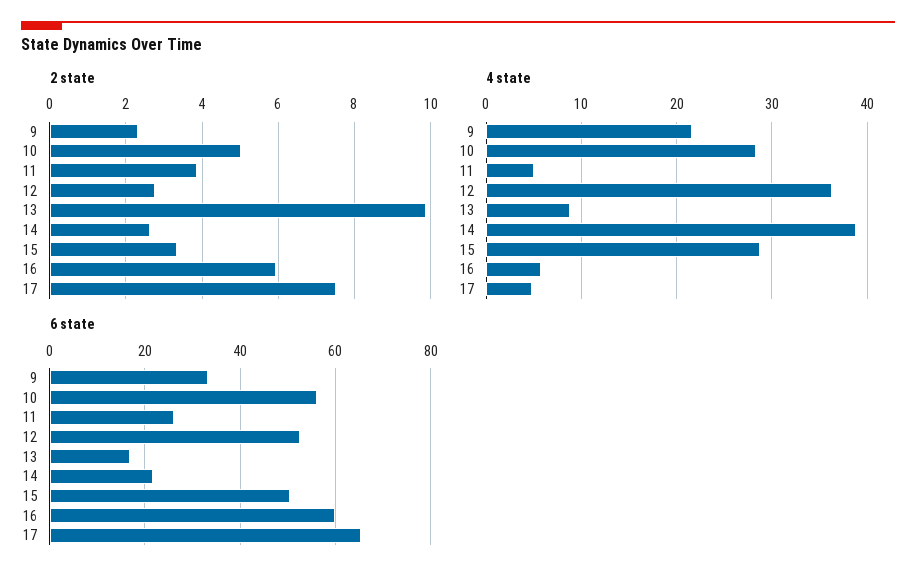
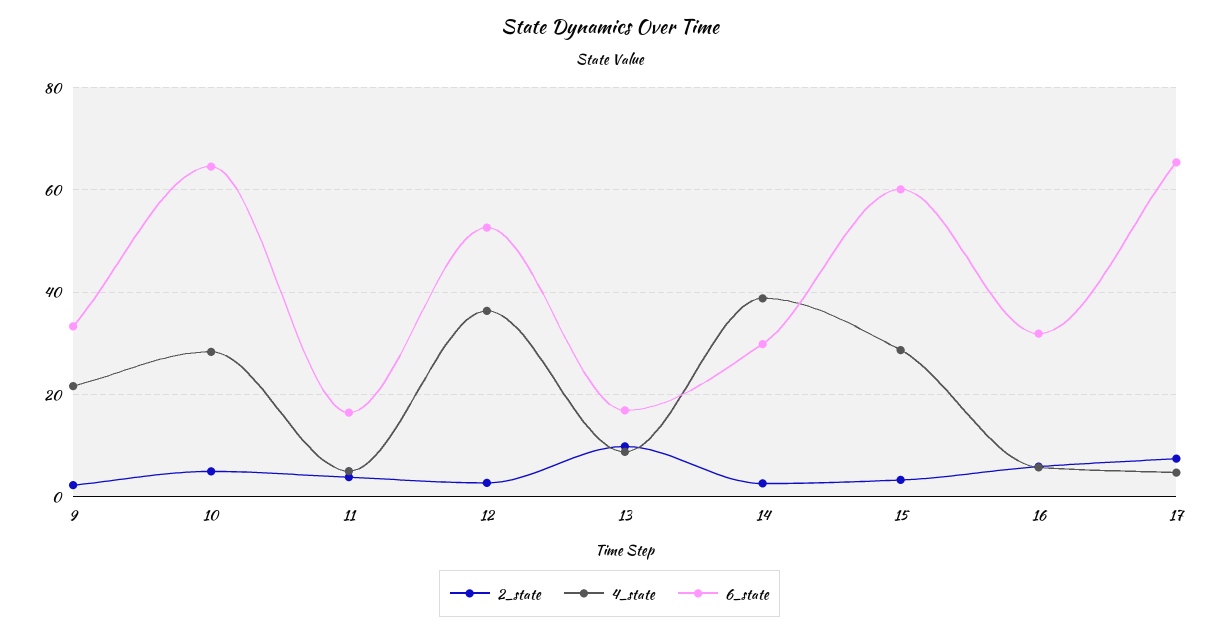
  {
    "2 state": {
      "9": 2.4,
      "10": 5,
      "11": 3.8,
      "12": 2.8,
      "13": 9.8,
      "14": 2.6,
      "15": 3.4,
      "16": 6,
      "17": 7.6
    },
    "4 state": {
      "9": 22,
      "10": 28,
      "11": 5,
      "12": 36,
      "13": 9,
      "14": 39,
      "15": 29,
      "16": 6,
      "17": 5
    },
    "6 state": {
      "9": 34,
-     "10": 56,
+     "10": 64,
-     "11": 26,
+     "11": 16,
      "12": 52,
      "13": 16,
-     "14": 22,
+     "14": 30,
-     "15": 50,
+     "15": 60,
-     "16": 60,
+     "16": 32,
      "17": 66
    }
  }

